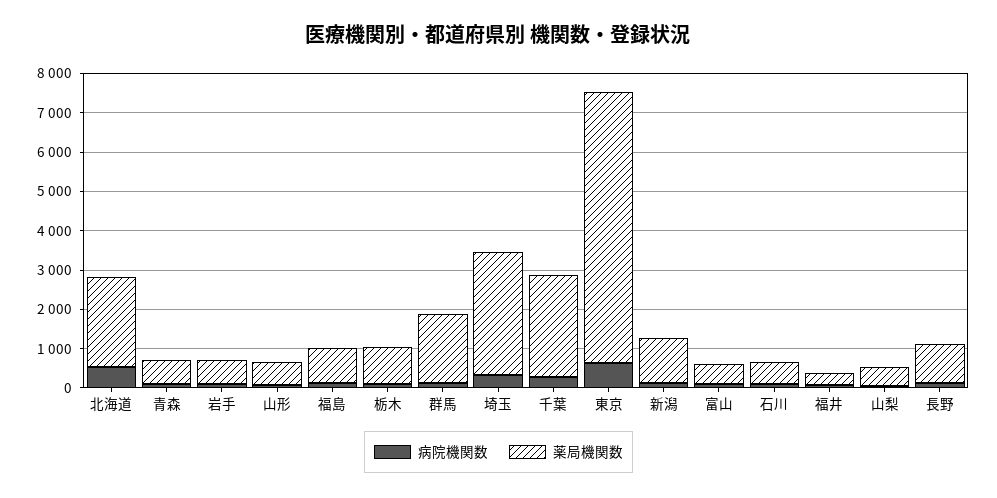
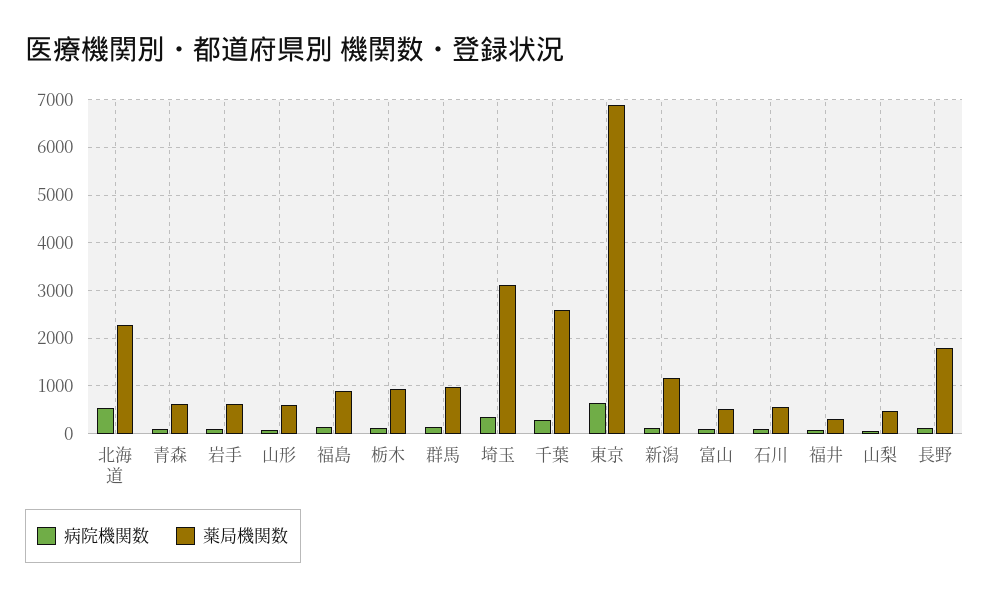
  {
    "病院機関数": {
      "北海道": 600,
      "青森": 0,
      "岩手": 0,
      "山形": 0,
      "福島": 200,
      "栃木": 200,
      "群馬": 200,
      "埼玉": 400,
      "千葉": 200,
      "東京": 600,
      "新潟": 200,
      "富山": 200,
      "石川": 0,
      "福井": 0,
      "山梨": 0,
      "長野": 200
    },
    "薬局機関数": {
      "北海道": 2200,
      "青森": 600,
      "岩手": 600,
      "山形": 600,
      "福島": 800,
      "栃木": 1000,
-     "群馬": 1750,
+     "群馬": 1000,
      "埼玉": 3200,
      "千葉": 2600,
      "東京": 6800,
      "新潟": 1200,
      "富山": 600,
      "石川": 600,
      "福井": 400,
      "山梨": 400,
-     "長野": 1000
+     "長野": 1800
    }
  }

